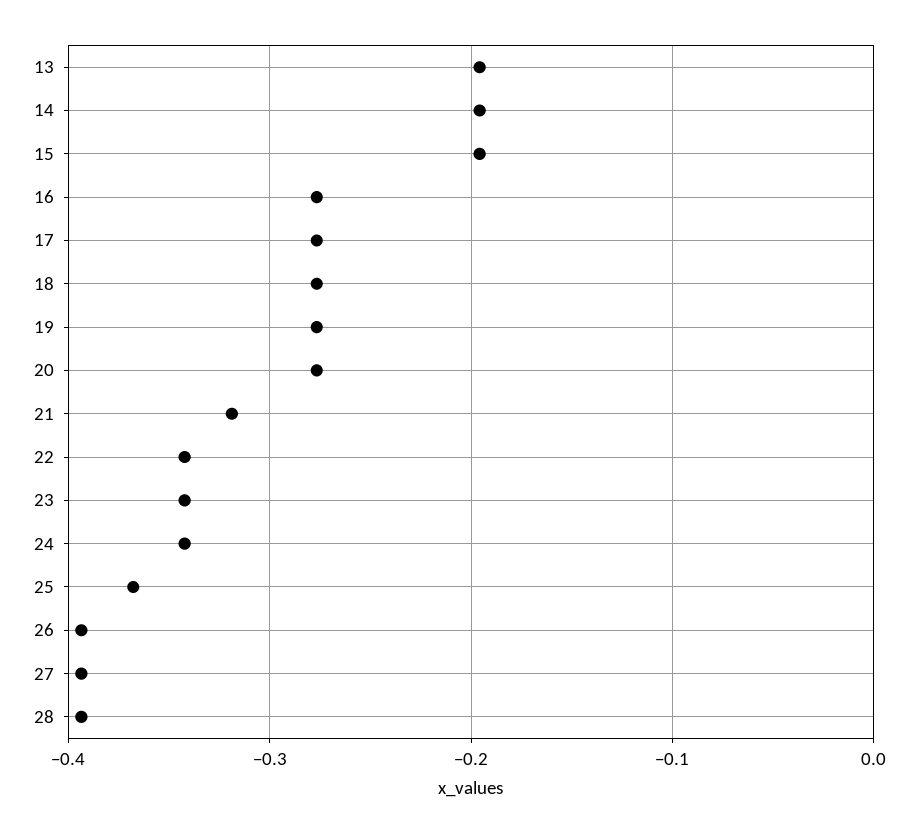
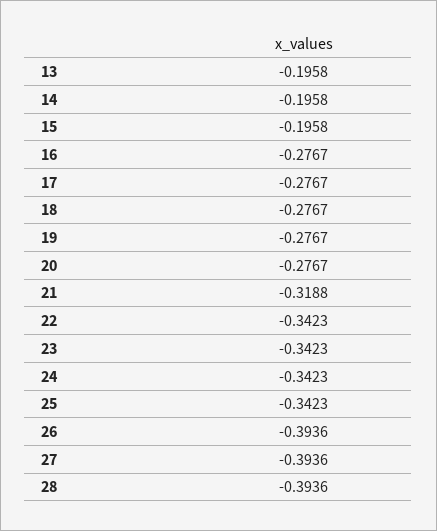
  {
    "13": -0.1958,
    "14": -0.1958,
    "15": -0.1958,
    "16": -0.2767,
    "17": -0.2767,
    "18": -0.2767,
    "19": -0.2767,
    "20": -0.2767,
    "21": -0.3188,
    "22": -0.3423,
    "23": -0.3423,
    "24": -0.3423,
-   "25": -0.37,
+   "25": -0.3423,
    "26": -0.3936,
    "27": -0.3936,
    "28": -0.3936
  }

